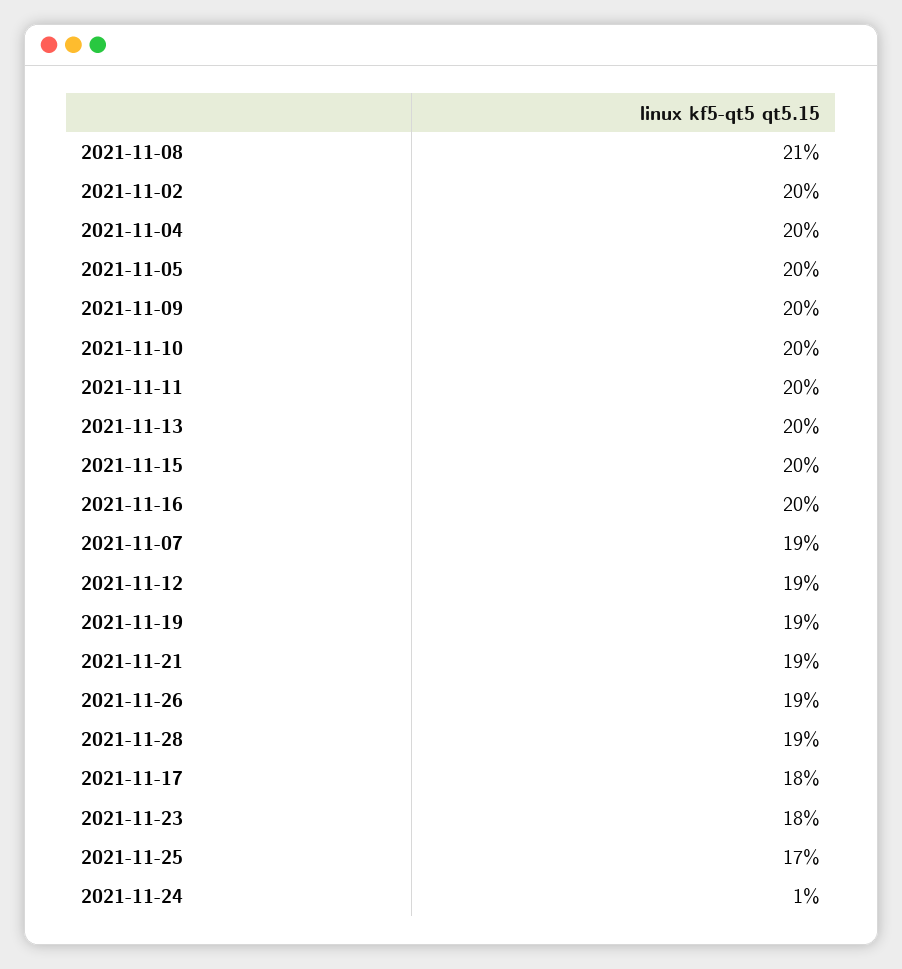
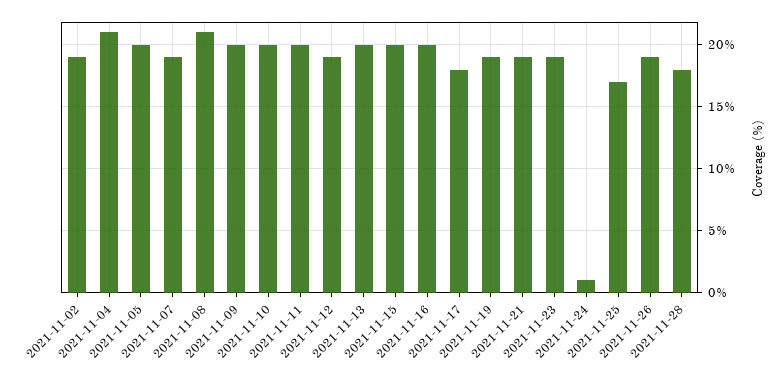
  {
    "2021-11-08": 21,
-   "2021-11-02": 20,
+   "2021-11-02": 19,
-   "2021-11-04": 20,
+   "2021-11-04": 21,
    "2021-11-05": 20,
    "2021-11-09": 20,
    "2021-11-10": 20,
    "2021-11-11": 20,
    "2021-11-13": 20,
    "2021-11-15": 20,
    "2021-11-16": 20,
    "2021-11-07": 19,
    "2021-11-12": 19,
    "2021-11-19": 19,
    "2021-11-21": 19,
    "2021-11-26": 19,
-   "2021-11-28": 19,
+   "2021-11-28": 18,
    "2021-11-17": 18,
-   "2021-11-23": 18,
+   "2021-11-23": 19,
    "2021-11-25": 17,
    "2021-11-24": 1
  }

